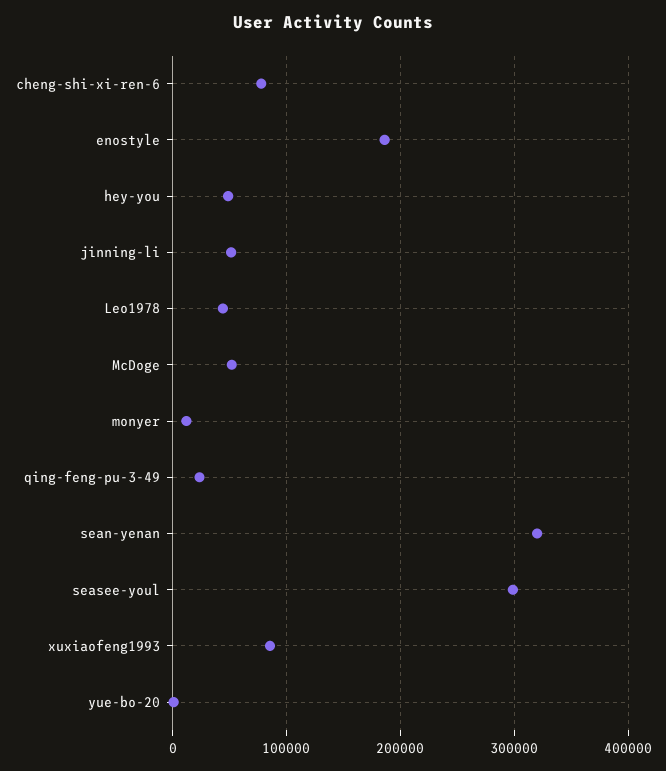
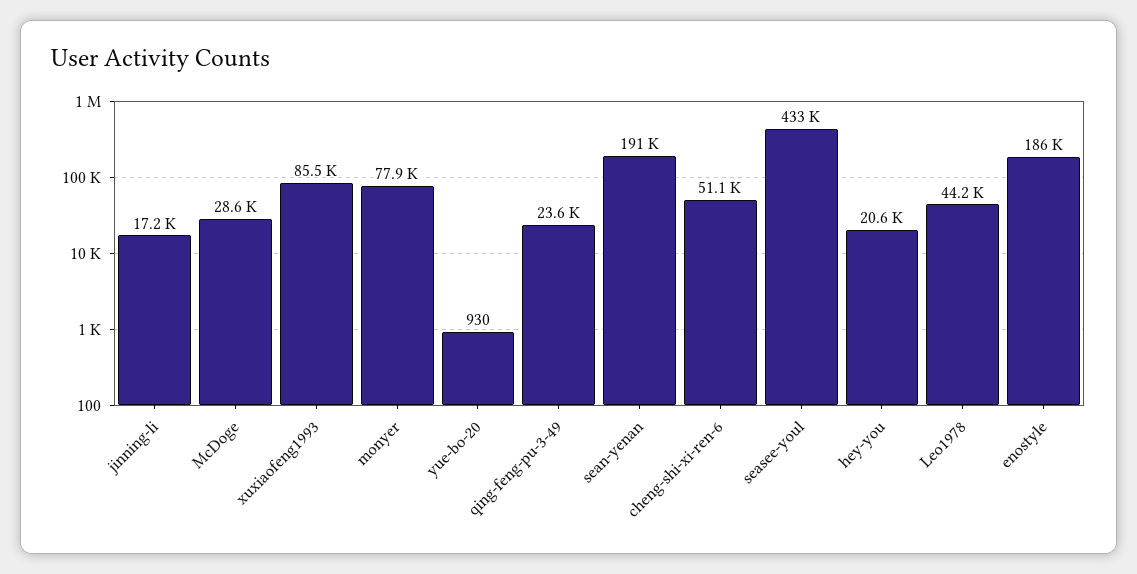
  {
-   "cheng-shi-xi-ren-6": 80000,
+   "cheng-shi-xi-ren-6": 51100,
    "enostyle": 186000,
-   "hey-you": 50000,
+   "hey-you": 20600,
-   "jinning-li": 50000,
+   "jinning-li": 17200,
    "Leo1978": 44200,
-   "McDoge": 50000,
+   "McDoge": 28600,
-   "monyer": 10000,
+   "monyer": 77900,
    "qing-feng-pu-3-49": 23600,
-   "sean-yenan": 320000,
+   "sean-yenan": 191000,
-   "seasee-youl": 300000,
+   "seasee-youl": 433000,
    "xuxiaofeng1993": 85500,
    "yue-bo-20": 930
  }

